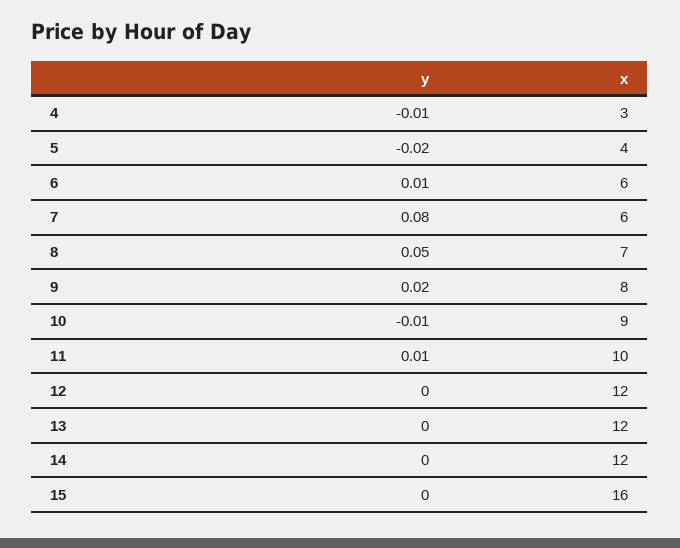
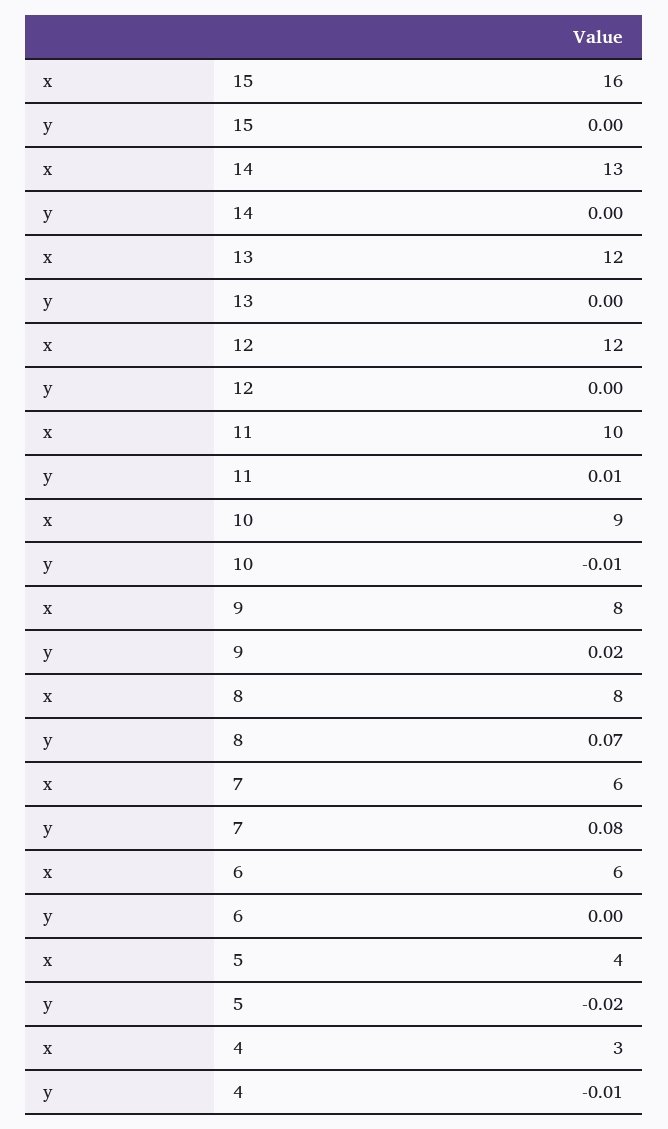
  {
    "y": {
      "4": -0.01,
      "5": -0.02,
-     "6": 0.01,
+     "6": 0,
      "7": 0.08,
-     "8": 0.05,
+     "8": 0.07,
      "9": 0.02,
      "10": -0.01,
      "11": 0.01,
      "12": 0,
      "13": 0,
      "14": 0,
      "15": 0
    },
    "x": {
      "4": 3,
      "5": 4,
      "6": 6,
      "7": 6,
-     "8": 7,
+     "8": 8,
      "9": 8,
      "10": 9,
      "11": 10,
      "12": 12,
      "13": 12,
-     "14": 12,
+     "14": 13,
      "15": 16
    }
  }

